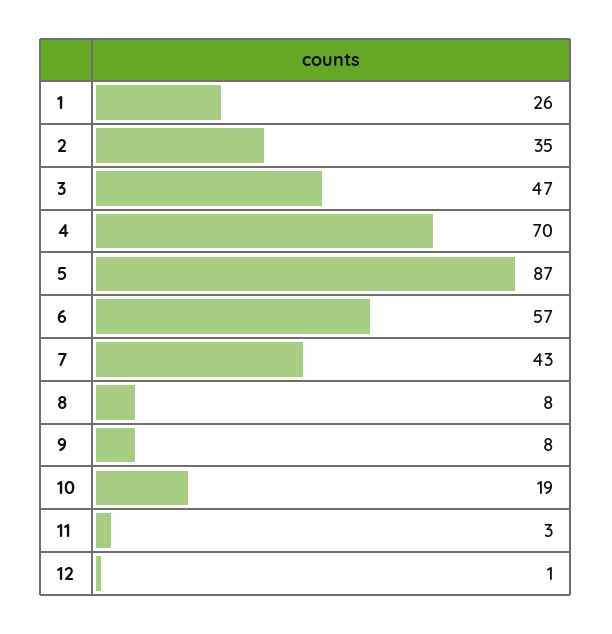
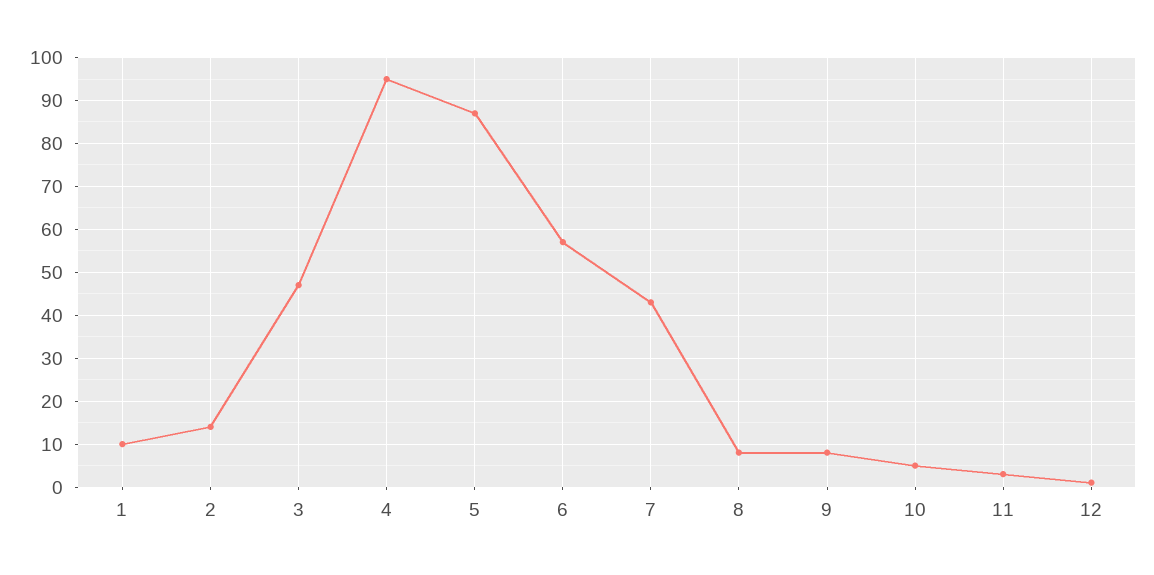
  {
-   "1": 26,
+   "1": 10,
-   "2": 35,
+   "2": 15,
    "3": 47,
-   "4": 70,
+   "4": 95,
    "5": 87,
    "6": 57,
    "7": 43,
    "8": 8,
    "9": 8,
-   "10": 19,
+   "10": 5,
    "11": 3,
    "12": 1
  }

